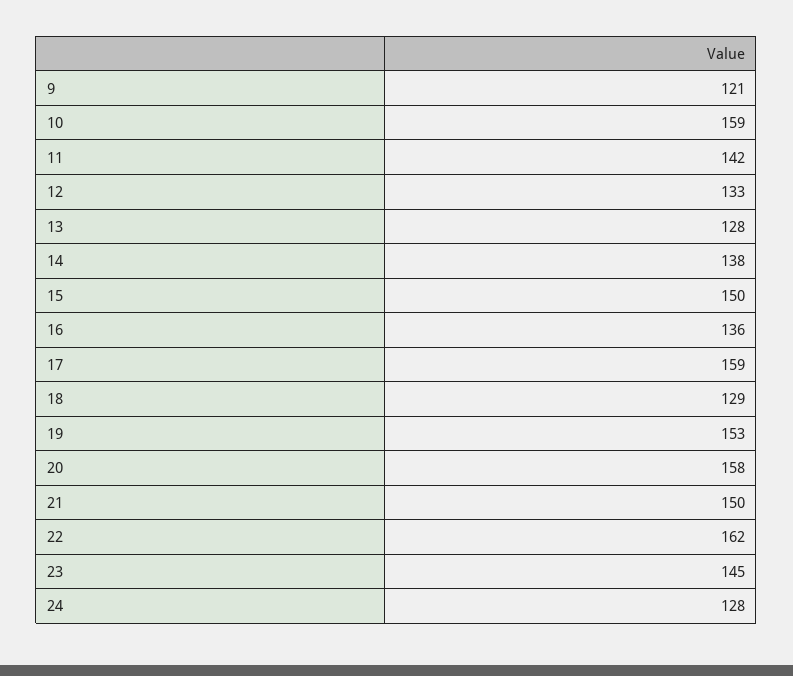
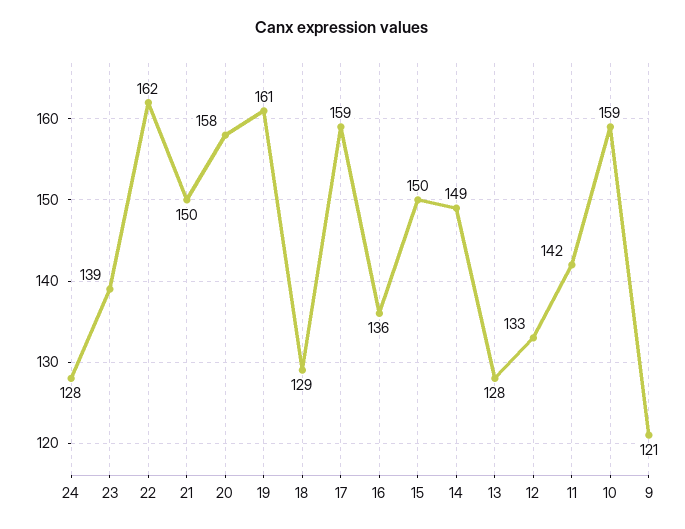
  {
    "9": 121,
    "10": 159,
    "11": 142,
    "12": 133,
    "13": 128,
-   "14": 138,
+   "14": 149,
    "15": 150,
    "16": 136,
    "17": 159,
    "18": 129,
-   "19": 153,
+   "19": 161,
    "20": 158,
    "21": 150,
    "22": 162,
-   "23": 145,
+   "23": 139,
    "24": 128
  }

